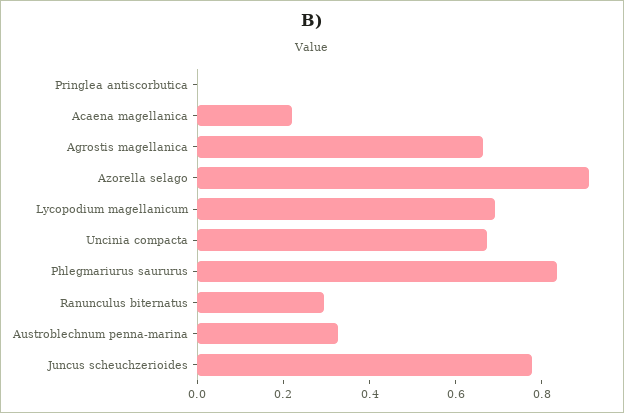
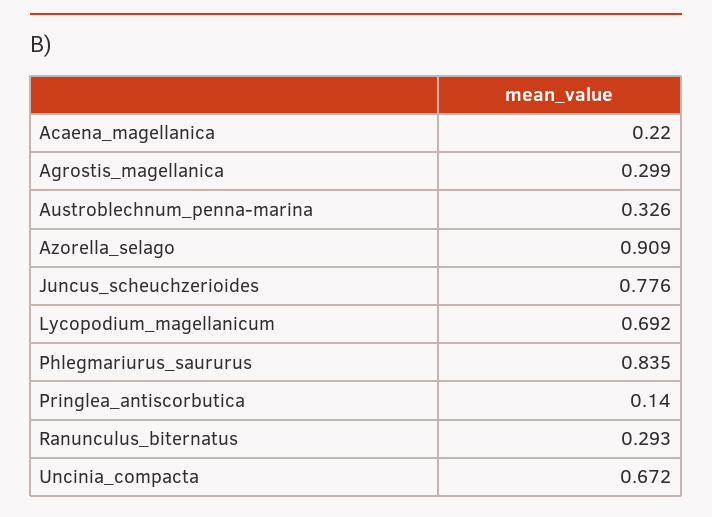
  {
-   "Pringlea antiscorbutica": 0,
+   "Pringlea antiscorbutica": 0.14,
    "Acaena magellanica": 0.22,
-   "Agrostis magellanica": 0.65,
+   "Agrostis magellanica": 0.299,
    "Azorella selago": 0.909,
    "Lycopodium magellanicum": 0.692,
    "Uncinia compacta": 0.672,
    "Phlegmariurus saururus": 0.835,
    "Ranunculus biternatus": 0.293,
    "Austroblechnum penna-marina": 0.326,
    "Juncus scheuchzerioides": 0.776
  }

